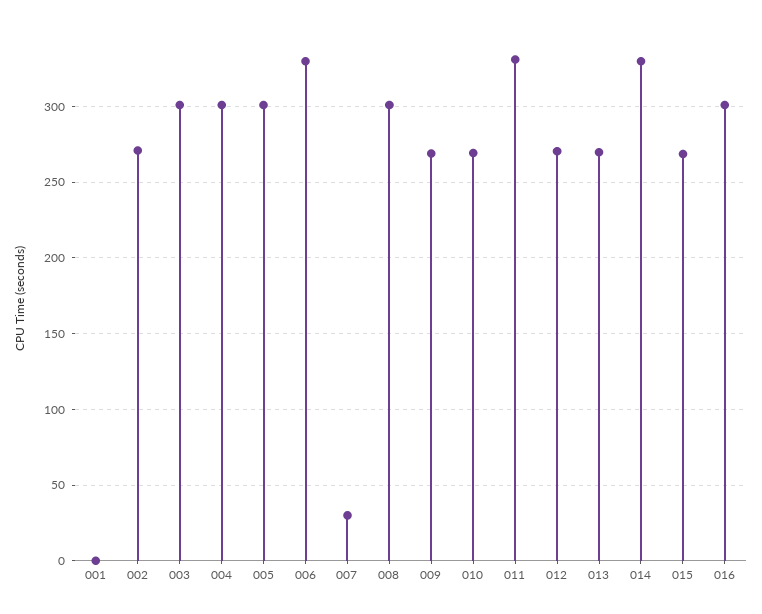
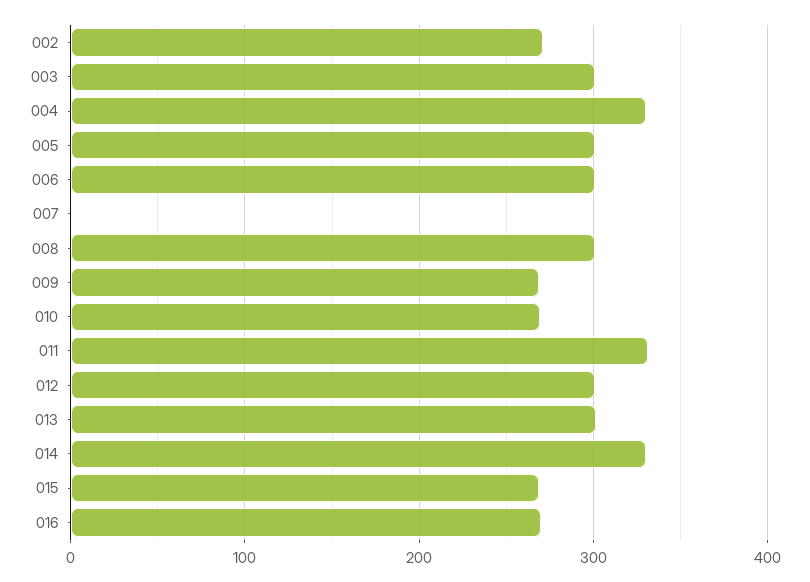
  {
-   "001": 0,
    "002": 270,
    "003": 300,
-   "004": 300,
+   "004": 330,
    "005": 300,
-   "006": 330,
+   "006": 300,
-   "007": 30,
+   "007": 0,
    "008": 300,
    "009": 270,
    "010": 270,
    "011": 330,
-   "012": 270,
+   "012": 300,
-   "013": 270,
+   "013": 300,
    "014": 330,
    "015": 270,
-   "016": 300
+   "016": 270
  }

